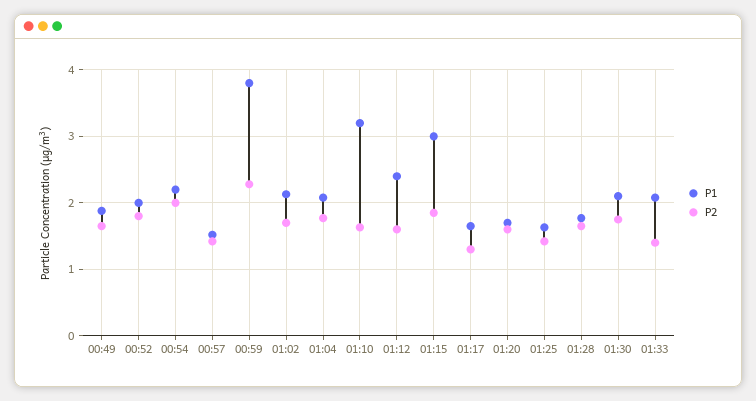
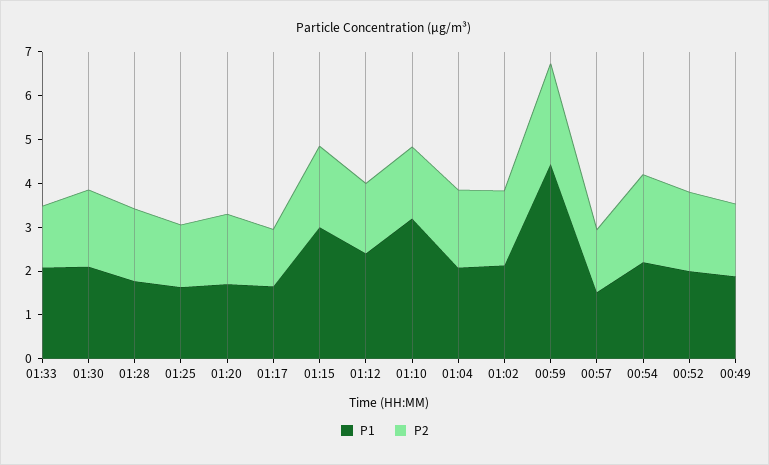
  {
    "P1": {
      "00:49": 1.9,
      "00:52": 2,
      "00:54": 2.2,
      "00:57": 1.5,
-     "00:59": 3.8,
+     "00:59": 4.4,
      "01:02": 2.1,
      "01:04": 2.1,
      "01:10": 3.2,
      "01:12": 2.4,
      "01:15": 3,
      "01:17": 1.7,
      "01:20": 1.7,
      "01:25": 1.6,
      "01:28": 1.8,
      "01:30": 2.1,
      "01:33": 2.1
    },
    "P2": {
      "00:49": 1.7,
      "00:52": 1.8,
      "00:54": 2,
      "00:57": 1.4,
      "00:59": 2.3,
      "01:02": 1.7,
      "01:04": 1.8,
      "01:10": 1.6,
      "01:12": 1.6,
      "01:15": 1.9,
      "01:17": 1.3,
      "01:20": 1.6,
      "01:25": 1.4,
      "01:28": 1.7,
      "01:30": 1.8,
      "01:33": 1.4
    }
  }

